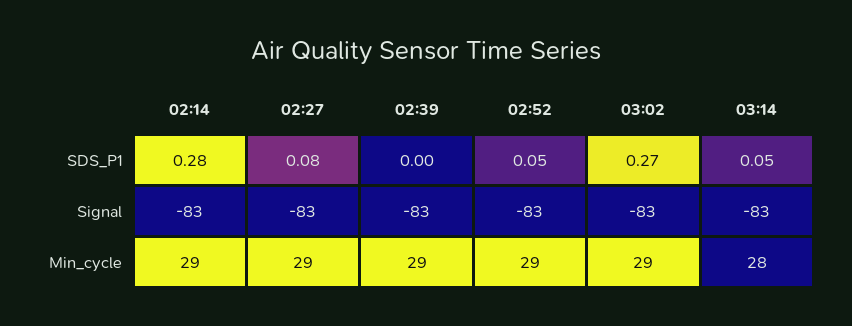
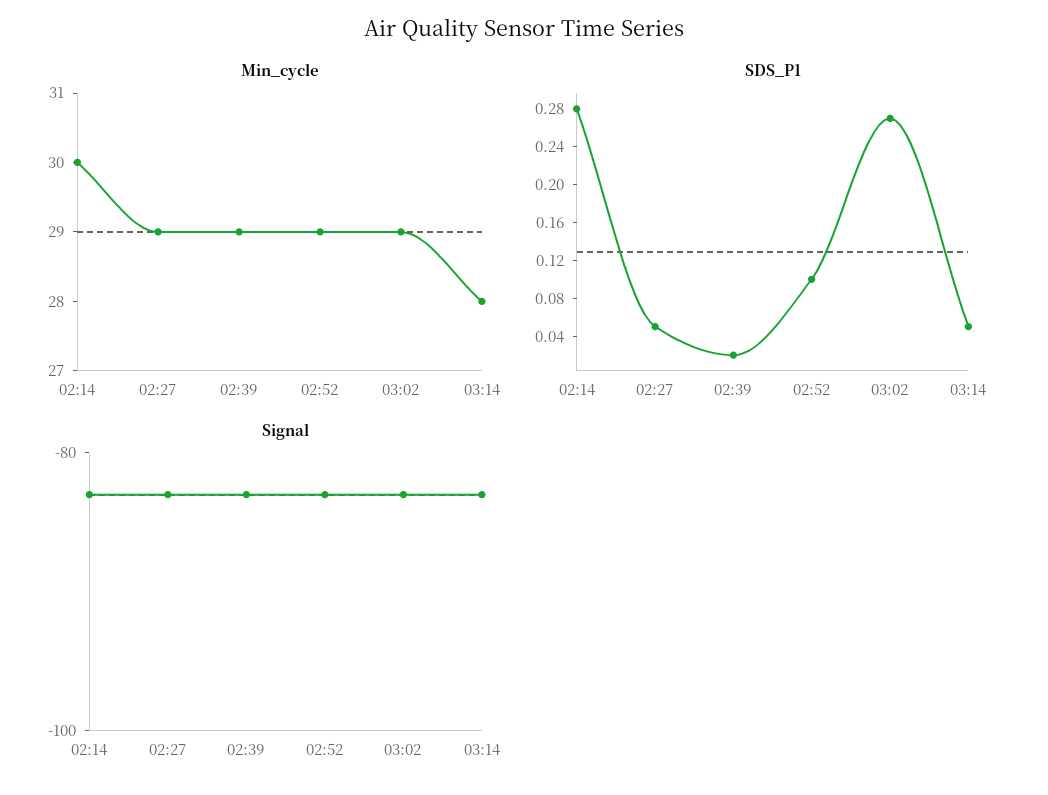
  {
    "SDS_P1": {
      "02:14": 0.28,
-     "02:27": 0.08,
+     "02:27": 0.05,
-     "02:39": 0,
+     "02:39": 0.02,
-     "02:52": 0.05,
+     "02:52": 0.1,
      "03:02": 0.27,
      "03:14": 0.05
    },
    "Signal": {
      "02:14": -83,
      "02:27": -83,
      "02:39": -83,
      "02:52": -83,
      "03:02": -83,
      "03:14": -83
    },
    "Min_cycle": {
-     "02:14": 29,
+     "02:14": 30,
      "02:27": 29,
      "02:39": 29,
      "02:52": 29,
      "03:02": 29,
      "03:14": 28
    }
  }

